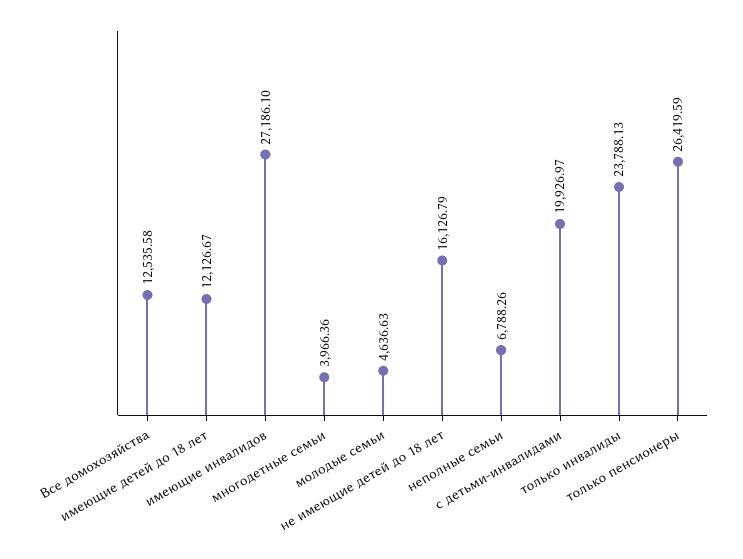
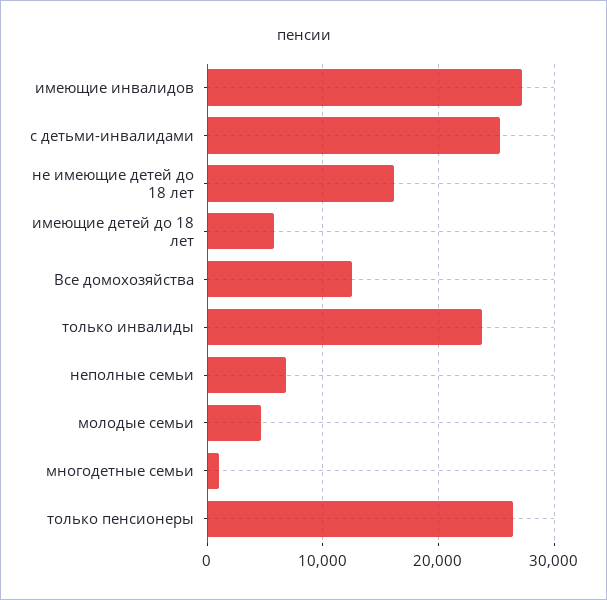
  {
    "Все домохозяйства": 12535.58,
-   "имеющие детей до 18 лет": 12126.67,
+   "имеющие детей до 18 лет": 6000,
    "имеющие инвалидов": 27186.1,
-   "многодетные семьи": 3966.36,
+   "многодетные семьи": 1000,
    "молодые семьи": 4636.63,
    "не имеющие детей до 18 лет": 16126.79,
    "неполные семьи": 6788.26,
-   "с детьми-инвалидами": 19926.97,
+   "с детьми-инвалидами": 25000,
    "только инвалиды": 23788.13,
    "только пенсионеры": 26419.59
  }

